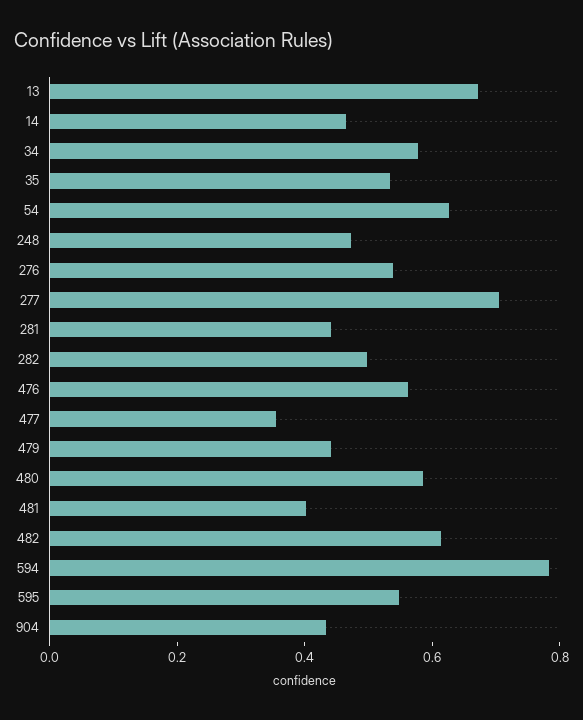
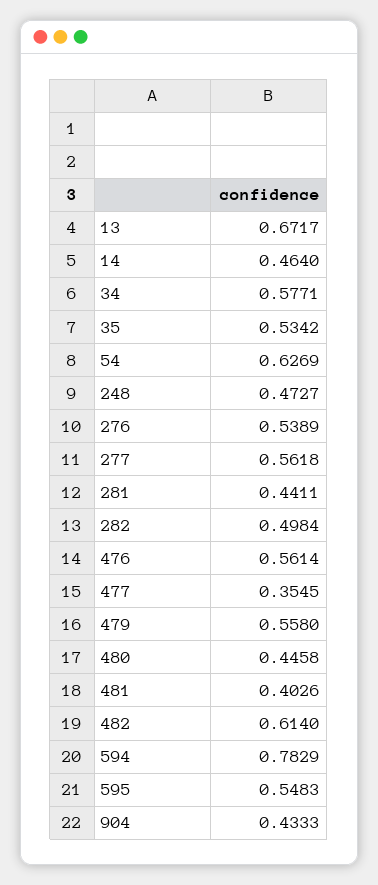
  {
    "13": 0.6717,
    "14": 0.464,
    "34": 0.5771,
    "35": 0.5342,
    "54": 0.6269,
    "248": 0.4727,
    "276": 0.5389,
-   "277": 0.7,
+   "277": 0.5618,
    "281": 0.4411,
    "282": 0.4984,
    "476": 0.5614,
    "477": 0.3545,
-   "479": 0.45,
+   "479": 0.558,
-   "480": 0.6,
+   "480": 0.4458,
    "481": 0.4026,
    "482": 0.614,
    "594": 0.7829,
    "595": 0.5483,
    "904": 0.4333
  }

